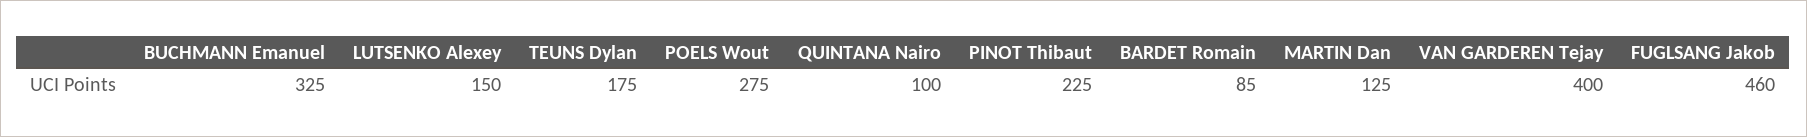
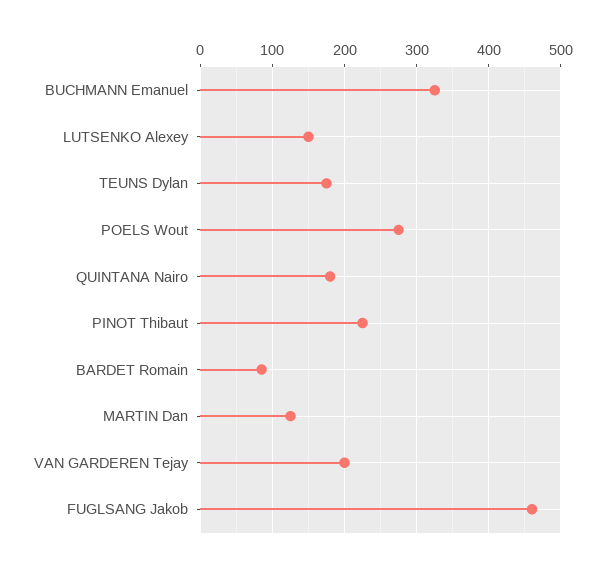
  {
    "BUCHMANN Emanuel": 325,
    "LUTSENKO Alexey": 150,
    "TEUNS Dylan": 175,
    "POELS Wout": 275,
-   "QUINTANA Nairo": 100,
+   "QUINTANA Nairo": 180,
    "PINOT Thibaut": 225,
    "BARDET Romain": 85,
    "MARTIN Dan": 125,
-   "VAN GARDEREN Tejay": 400,
+   "VAN GARDEREN Tejay": 200,
    "FUGLSANG Jakob": 460
  }

